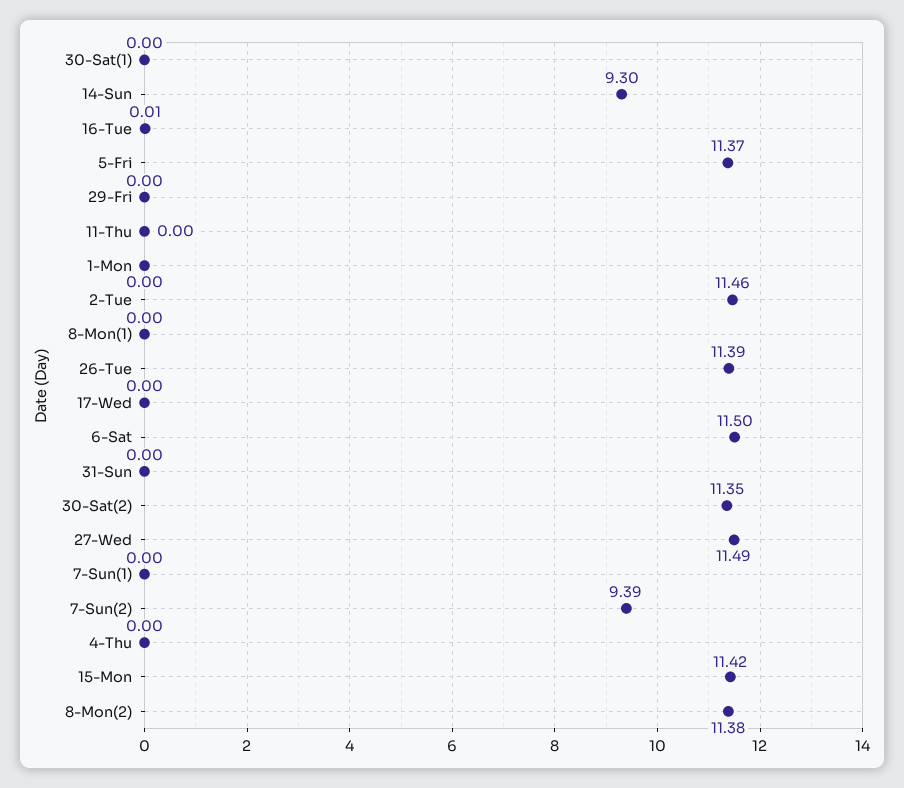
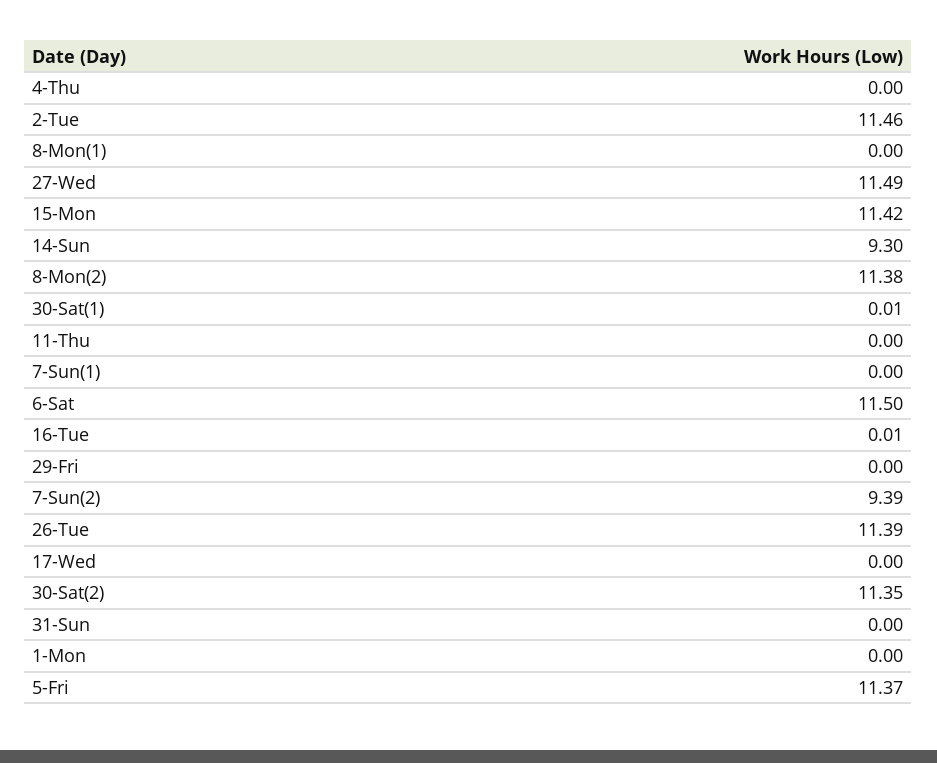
  {
-   "30-Sat(1)": 0,
+   "30-Sat(1)": 0.01,
    "14-Sun": 9.3,
    "16-Tue": 0.01,
    "5-Fri": 11.37,
    "29-Fri": 0,
    "11-Thu": 0,
    "1-Mon": 0,
    "2-Tue": 11.46,
    "8-Mon(1)": 0,
    "26-Tue": 11.39,
    "17-Wed": 0,
    "6-Sat": 11.5,
    "31-Sun": 0,
    "30-Sat(2)": 11.35,
    "27-Wed": 11.49,
    "7-Sun(1)": 0,
    "7-Sun(2)": 9.39,
    "4-Thu": 0,
    "15-Mon": 11.42,
    "8-Mon(2)": 11.38
  }

